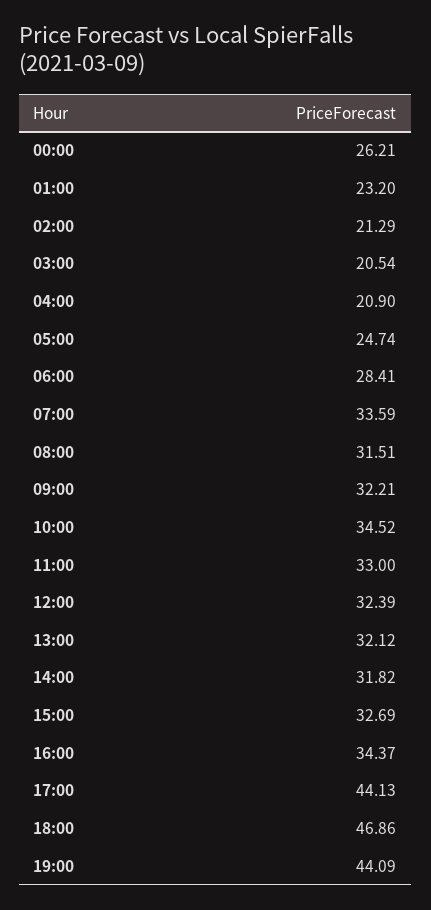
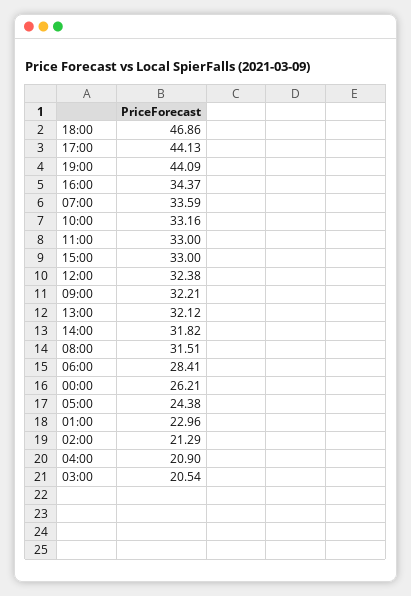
  {
    "00:00": 26.21,
-   "01:00": 23.2,
+   "01:00": 22.96,
    "02:00": 21.29,
    "03:00": 20.54,
    "04:00": 20.9,
-   "05:00": 24.74,
+   "05:00": 24.38,
    "06:00": 28.41,
    "07:00": 33.59,
    "08:00": 31.51,
    "09:00": 32.21,
-   "10:00": 34.52,
+   "10:00": 33.16,
    "11:00": 33,
-   "12:00": 32.39,
+   "12:00": 32.38,
    "13:00": 32.12,
    "14:00": 31.82,
-   "15:00": 32.69,
+   "15:00": 33,
    "16:00": 34.37,
    "17:00": 44.13,
    "18:00": 46.86,
    "19:00": 44.09
  }

